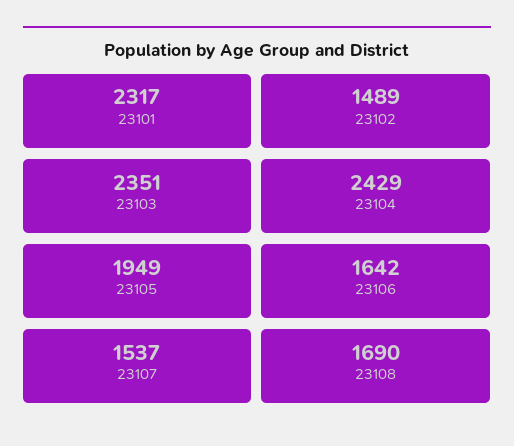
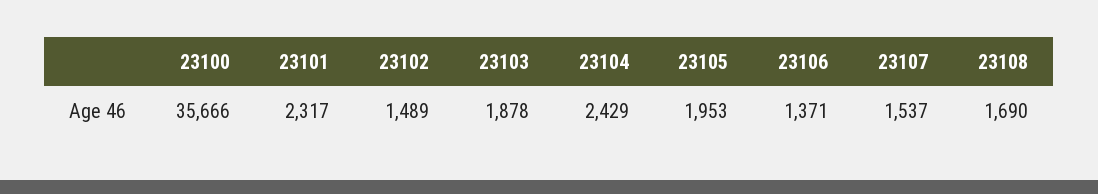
  {
    "23101": 2317,
    "23102": 1489,
-   "23103": 2351,
+   "23103": 1878,
    "23104": 2429,
-   "23105": 1949,
+   "23105": 1953,
-   "23106": 1642,
+   "23106": 1371,
    "23107": 1537,
-   "23108": 1690
+   "23108": 1690,
+   "23100": 35666
  }

